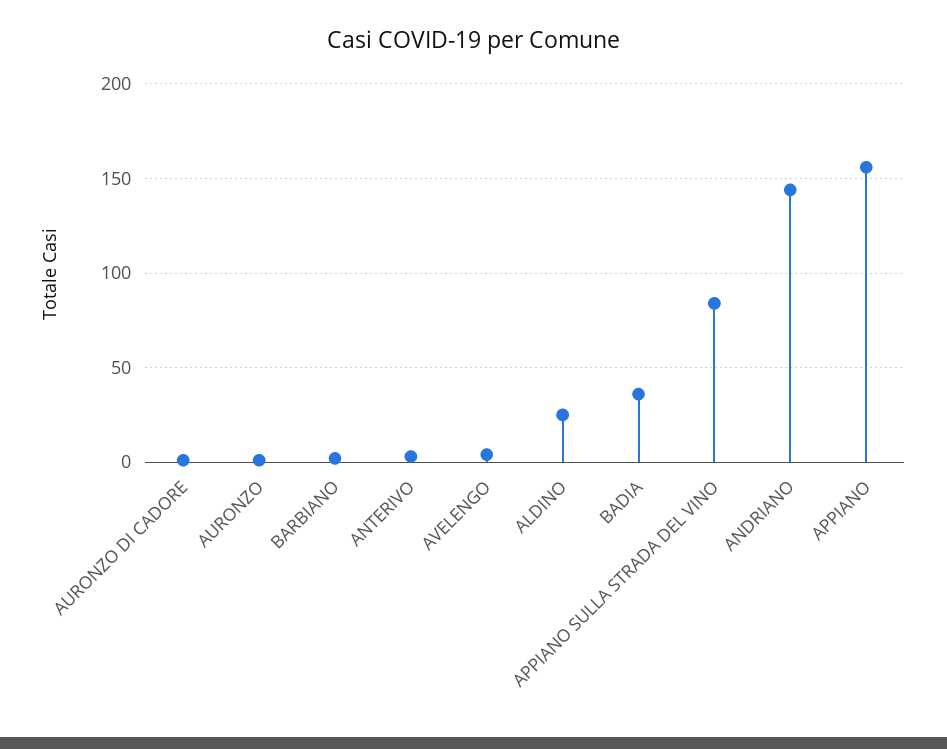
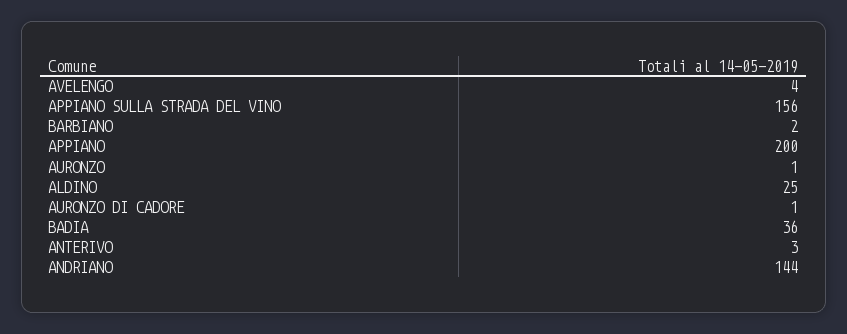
  {
    "AURONZO DI CADORE": 1,
    "AURONZO": 1,
    "BARBIANO": 2,
    "ANTERIVO": 3,
    "AVELENGO": 4,
    "ALDINO": 25,
    "BADIA": 36,
-   "APPIANO SULLA STRADA DEL VINO": 85,
+   "APPIANO SULLA STRADA DEL VINO": 156,
    "ANDRIANO": 144,
-   "APPIANO": 155
+   "APPIANO": 200
  }

